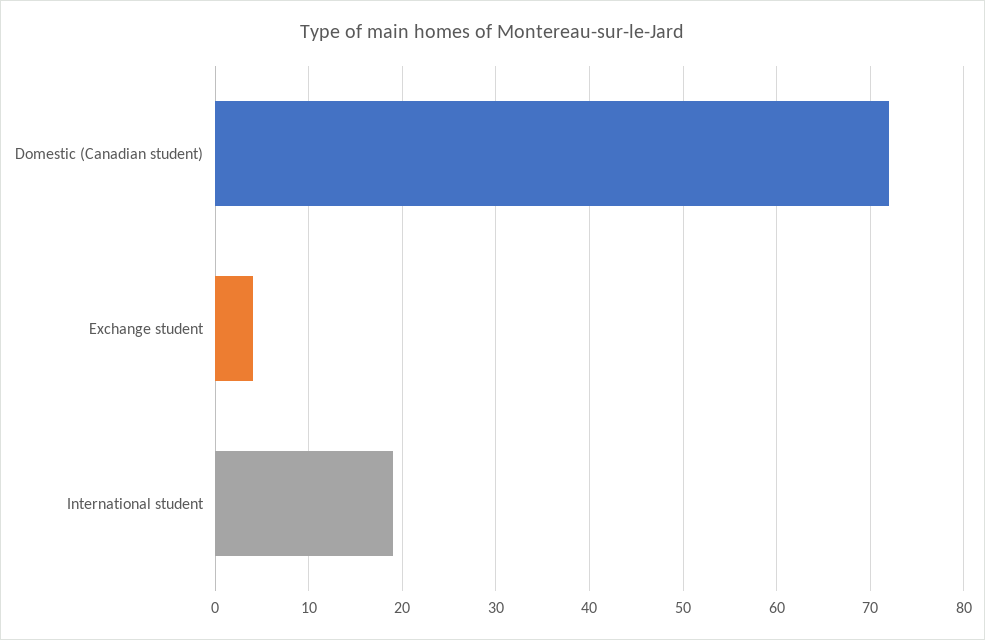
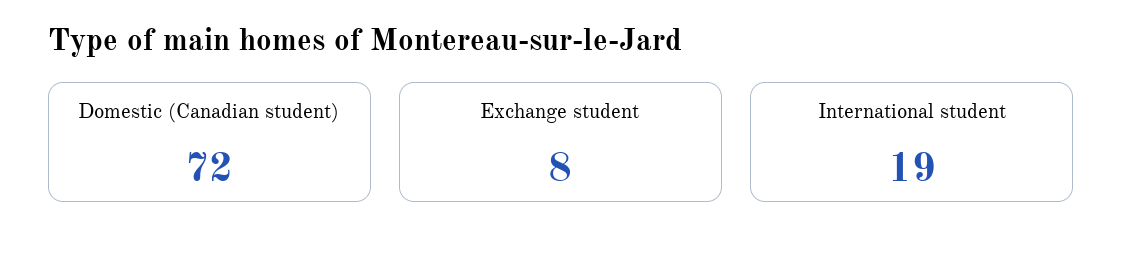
  {
    "Domestic (Canadian student)": 72,
-   "Exchange student": 4,
+   "Exchange student": 8,
    "International student": 19
  }

